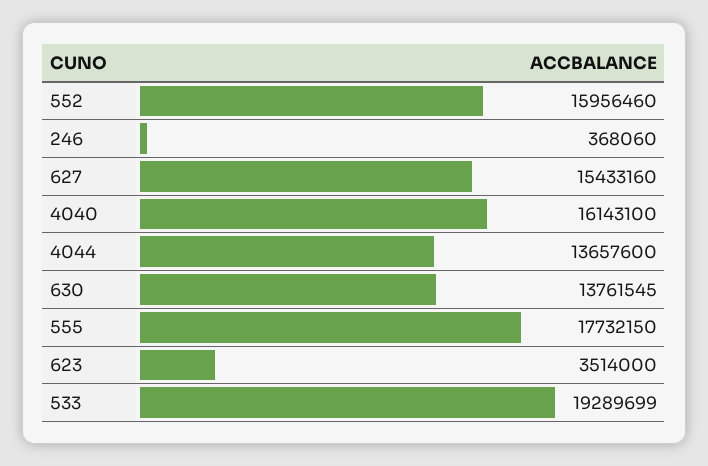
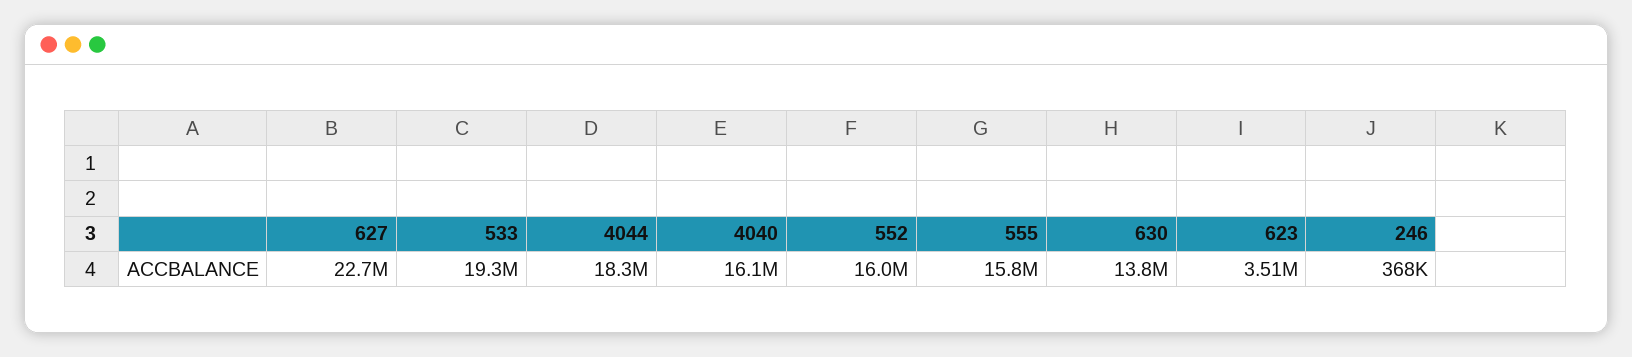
  {
    "552": 15956460,
    "246": 368060,
-   "627": 15433160,
+   "627": 22700000,
    "4040": 16143100,
-   "4044": 13657600,
+   "4044": 18300000,
    "630": 13761545,
-   "555": 17732150,
+   "555": 15800000,
    "623": 3514000,
    "533": 19289699
  }

